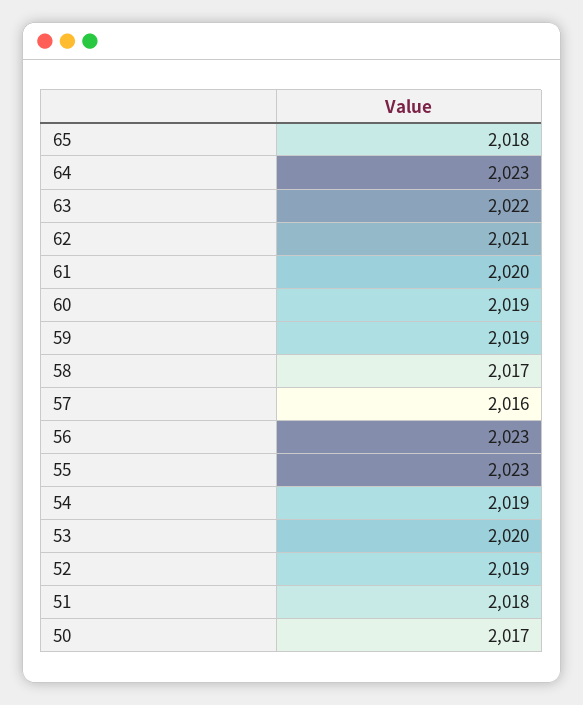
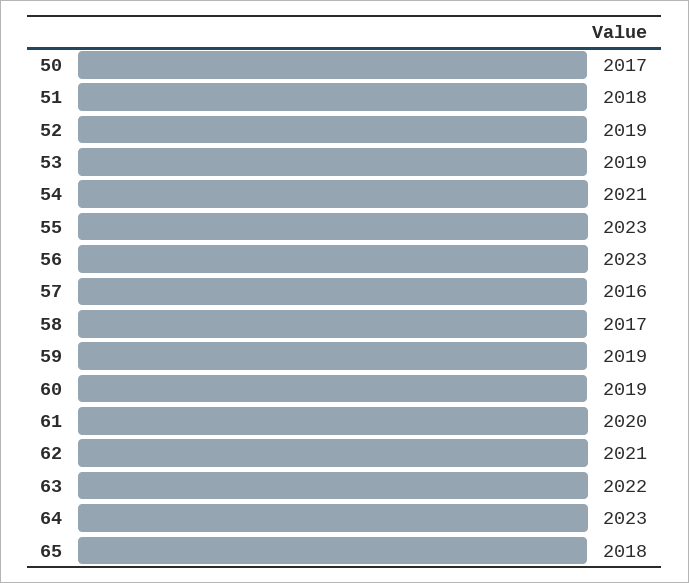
  {
    "65": 2018,
    "64": 2023,
    "63": 2022,
    "62": 2021,
    "61": 2020,
    "60": 2019,
    "59": 2019,
    "58": 2017,
    "57": 2016,
    "56": 2023,
    "55": 2023,
-   "54": 2019,
+   "54": 2021,
-   "53": 2020,
+   "53": 2019,
    "52": 2019,
    "51": 2018,
    "50": 2017
  }

